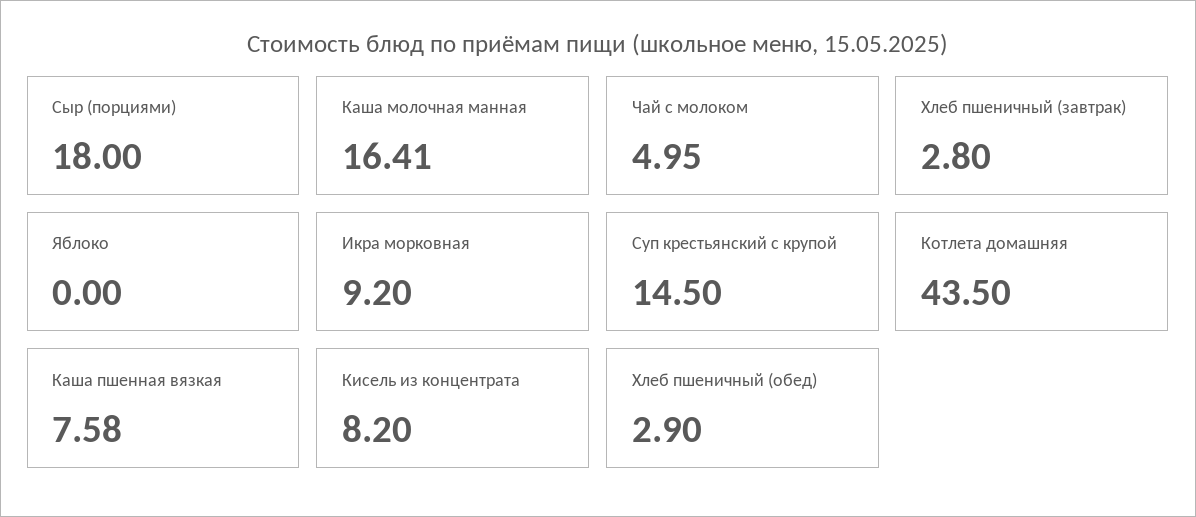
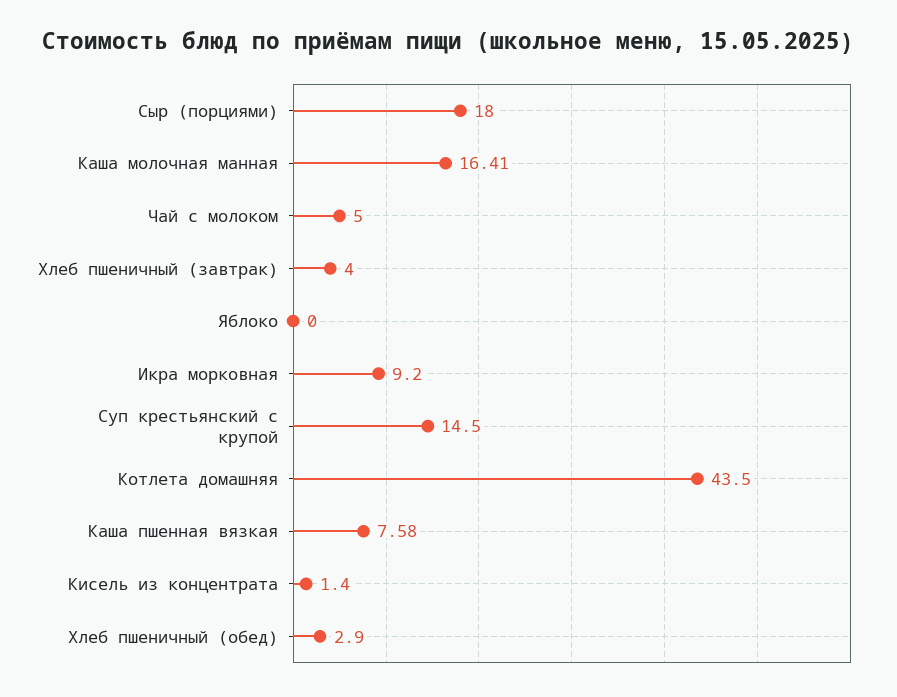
  {
    "Сыр (порциями)": 18,
    "Каша молочная манная": 16.41,
-   "Чай с молоком": 4.95,
+   "Чай с молоком": 5,
-   "Хлеб пшеничный (завтрак)": 2.8,
+   "Хлеб пшеничный (завтрак)": 4,
    "Яблоко": 0,
    "Икра морковная": 9.2,
    "Суп крестьянский с крупой": 14.5,
    "Котлета домашняя": 43.5,
    "Каша пшенная вязкая": 7.58,
-   "Кисель из концентрата": 8.2,
+   "Кисель из концентрата": 1.4,
    "Хлеб пшеничный (обед)": 2.9
  }

